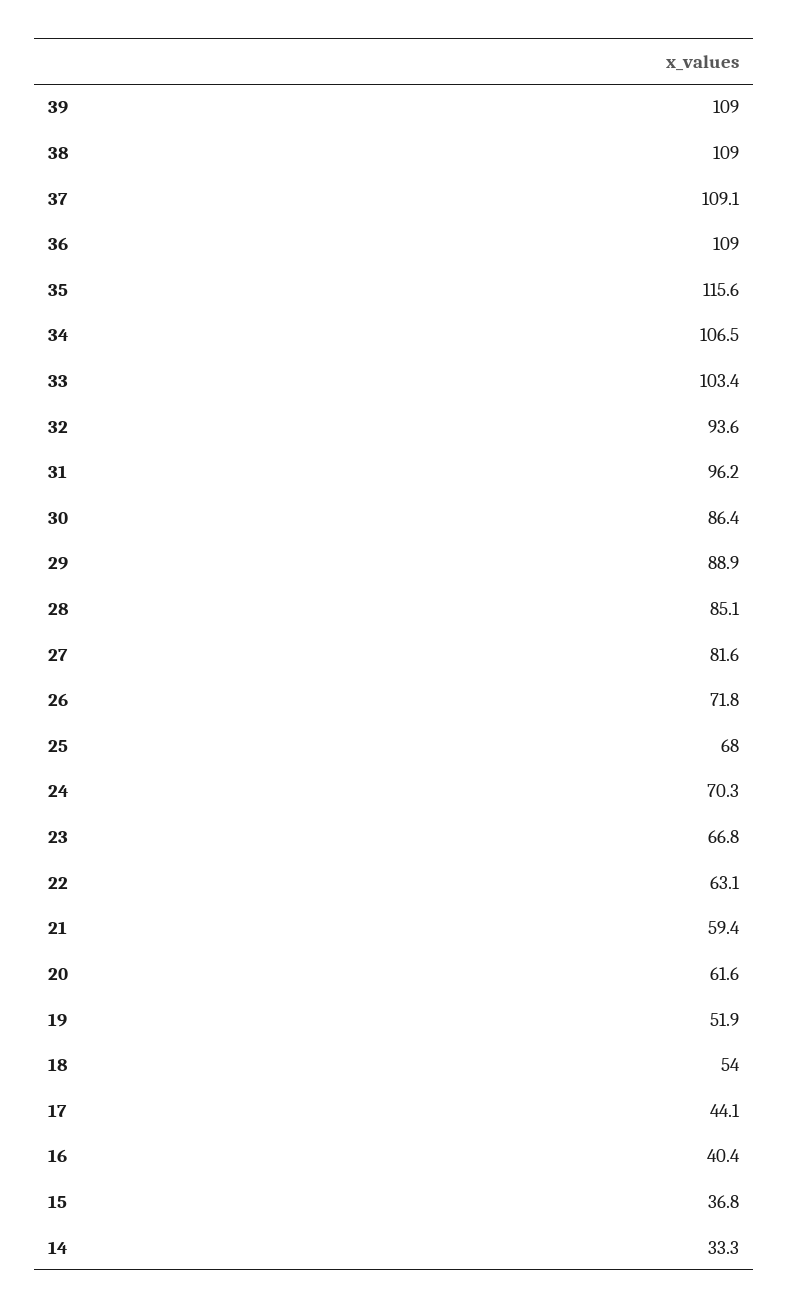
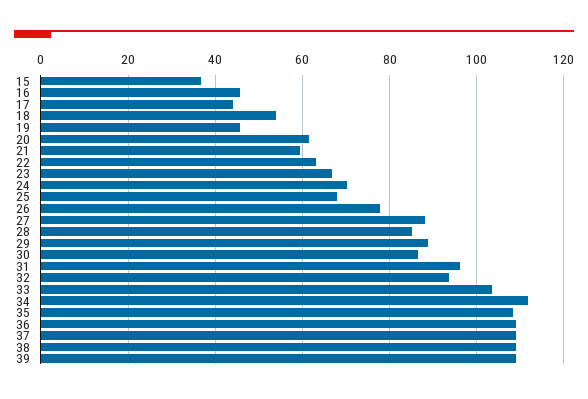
  {
    "39": 109,
    "38": 109,
    "37": 109.1,
    "36": 109,
-   "35": 115.6,
+   "35": 108,
-   "34": 106.5,
+   "34": 112,
    "33": 103.4,
    "32": 93.6,
    "31": 96.2,
    "30": 86.4,
    "29": 88.9,
    "28": 85.1,
-   "27": 81.6,
+   "27": 88,
-   "26": 71.8,
+   "26": 78,
    "25": 68,
    "24": 70.3,
    "23": 66.8,
    "22": 63.1,
    "21": 59.4,
    "20": 61.6,
-   "19": 51.9,
+   "19": 46,
    "18": 54,
    "17": 44.1,
-   "16": 40.4,
+   "16": 46,
-   "15": 36.8,
+   "15": 36.8
-   "14": 33.3
  }

